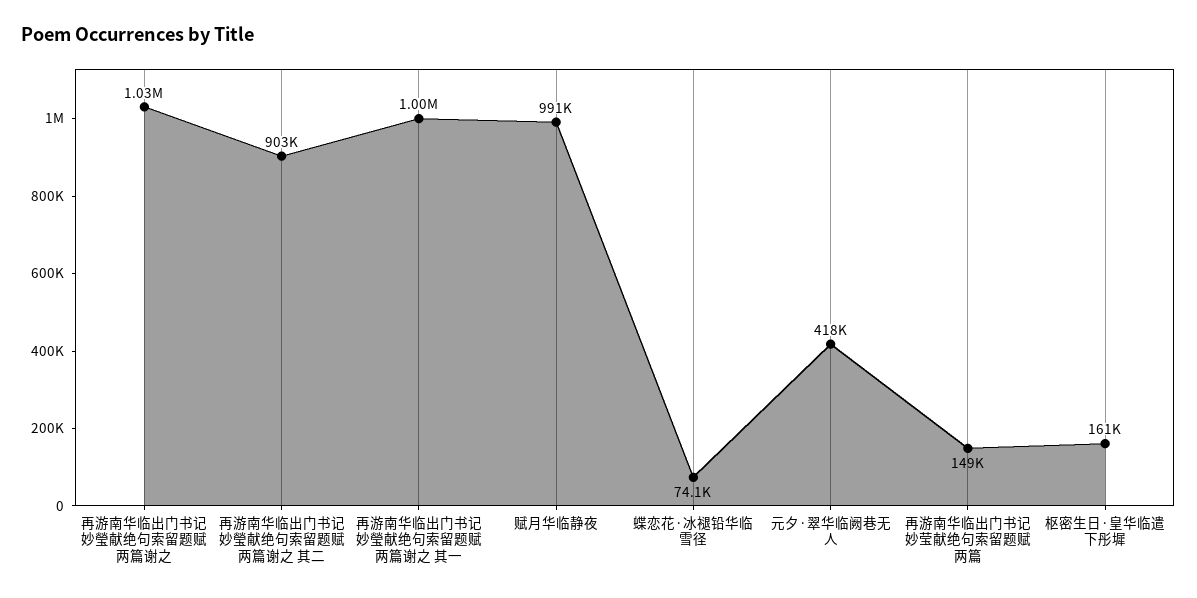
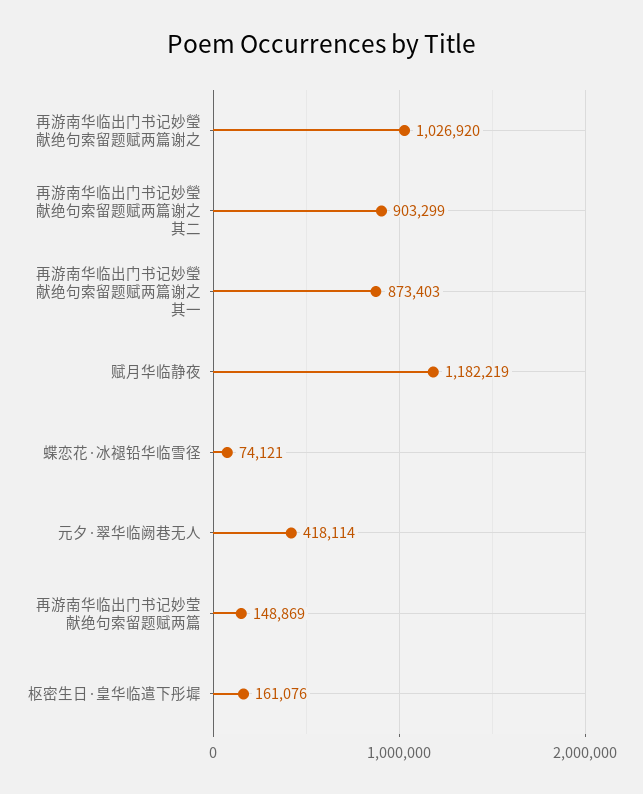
  {
    "再游南华临出门书记妙瑩献绝句索留题赋两篇谢之": 1026920,
    "再游南华临出门书记妙瑩献绝句索留题赋两篇谢之 其二": 903299,
-   "再游南华临出门书记妙瑩献绝句索留题赋两篇谢之 其一": 1000000,
+   "再游南华临出门书记妙瑩献绝句索留题赋两篇谢之 其一": 873403,
-   "赋月华临静夜": 991000,
+   "赋月华临静夜": 1182219,
    "蝶恋花·冰褪铅华临雪径": 74121,
    "元夕·翠华临阙巷无人": 418114,
    "再游南华临出门书记妙莹献绝句索留题赋两篇": 148869,
    "枢密生日·皇华临遣下彤墀": 161076
  }

